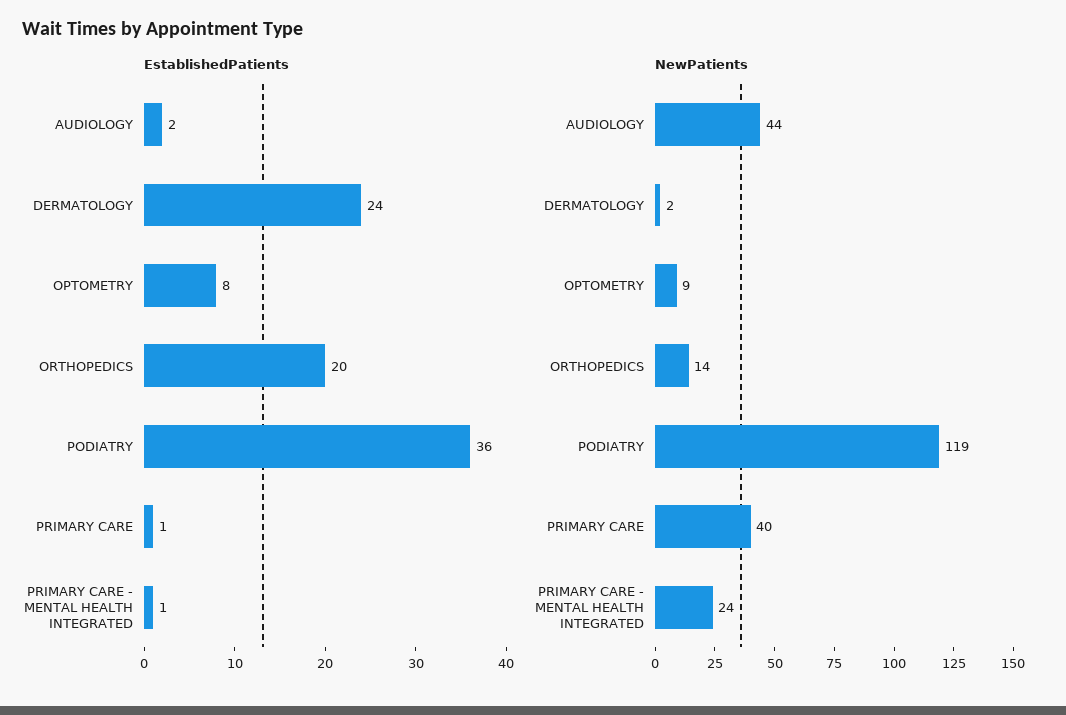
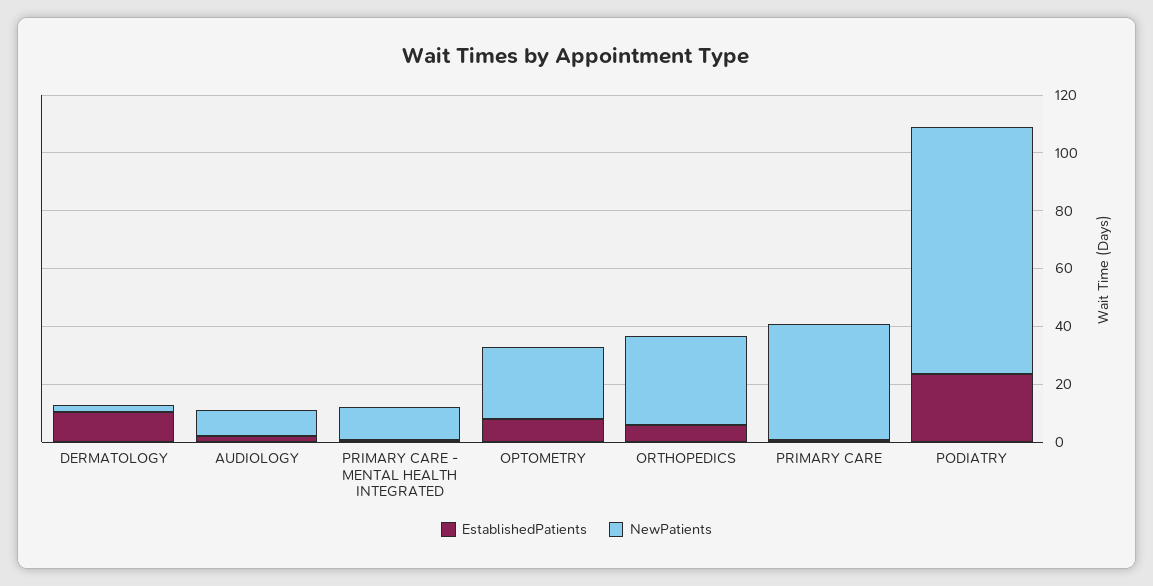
  {
    "EstablishedPatients": {
      "AUDIOLOGY": 2,
-     "DERMATOLOGY": 24,
+     "DERMATOLOGY": 10,
      "OPTOMETRY": 8,
-     "ORTHOPEDICS": 20,
+     "ORTHOPEDICS": 5,
-     "PODIATRY": 36,
+     "PODIATRY": 25,
      "PRIMARY CARE": 1,
      "PRIMARY CARE - MENTAL HEALTH INTEGRATED": 1
    },
    "NewPatients": {
-     "AUDIOLOGY": 44,
+     "AUDIOLOGY": 10,
      "DERMATOLOGY": 2,
-     "OPTOMETRY": 9,
+     "OPTOMETRY": 25,
-     "ORTHOPEDICS": 14,
+     "ORTHOPEDICS": 30,
-     "PODIATRY": 119,
+     "PODIATRY": 85,
      "PRIMARY CARE": 40,
-     "PRIMARY CARE - MENTAL HEALTH INTEGRATED": 24
+     "PRIMARY CARE - MENTAL HEALTH INTEGRATED": 10
    }
  }

